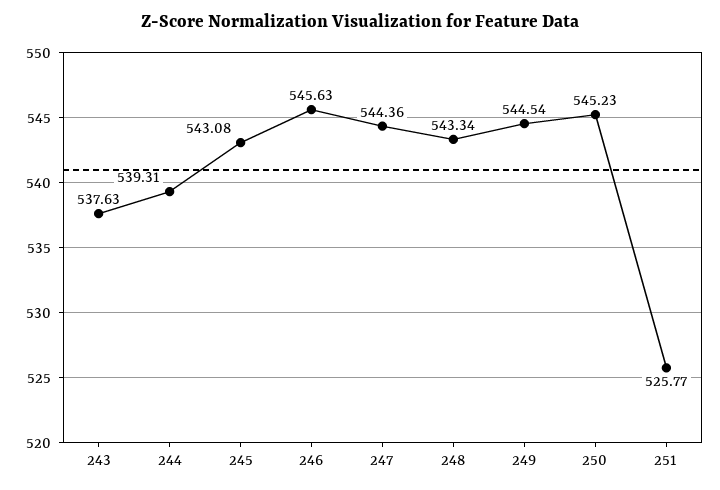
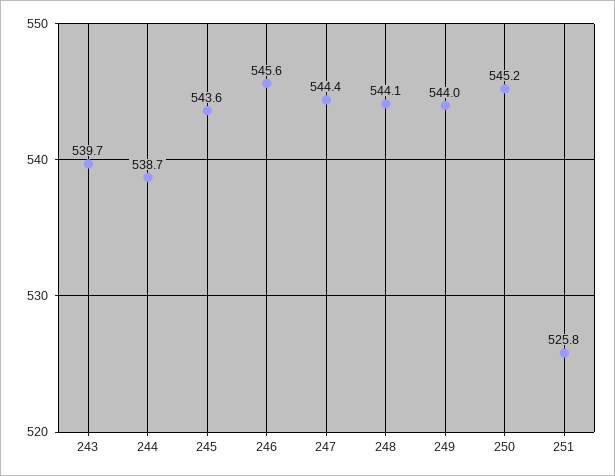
  {
-   "243": 537.63,
+   "243": 539.7,
-   "244": 539.31,
+   "244": 538.7,
-   "245": 543.08,
+   "245": 543.6,
    "246": 545.63,
    "247": 544.36,
-   "248": 543.34,
+   "248": 544.1,
-   "249": 544.54,
+   "249": 544,
    "250": 545.23,
    "251": 525.77
  }

